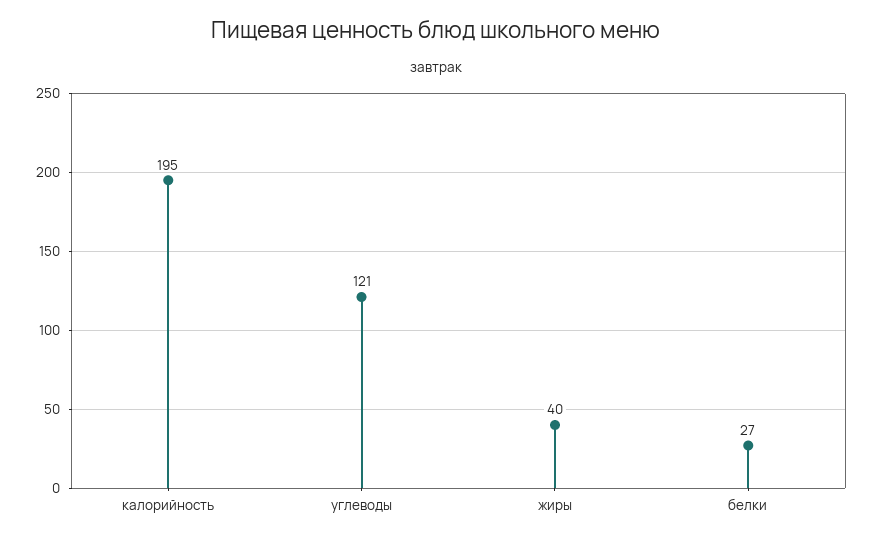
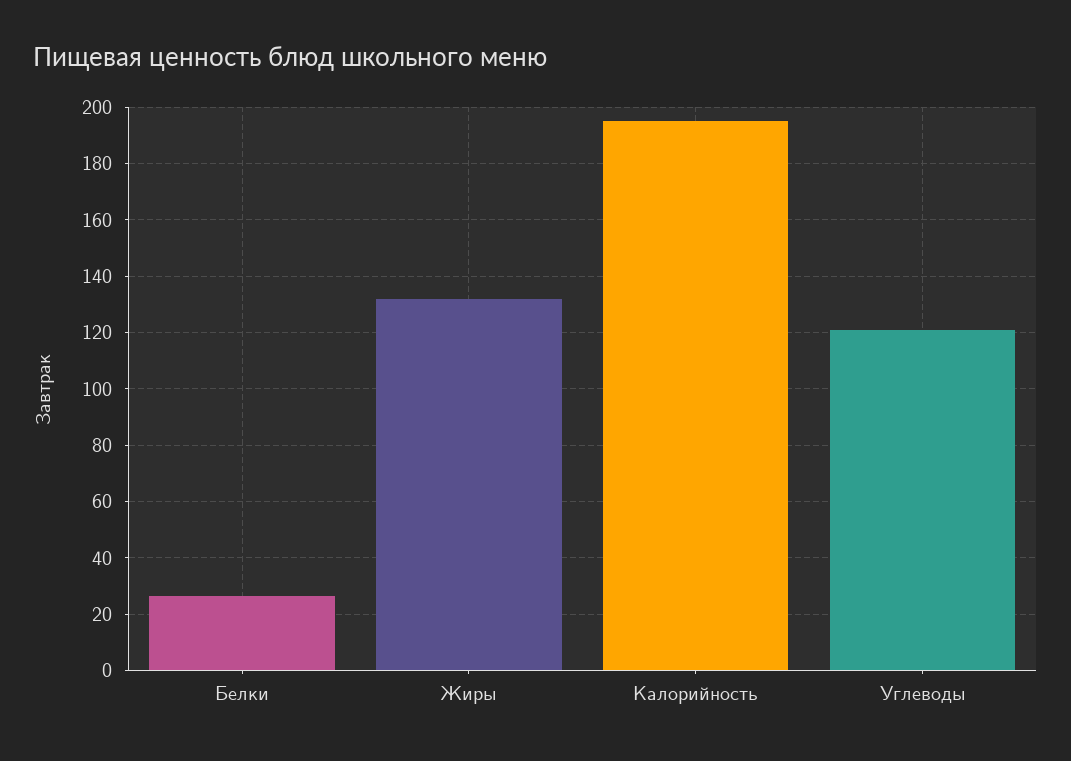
  {
    "калорийность": 195,
    "углеводы": 121,
-   "жиры": 40,
+   "жиры": 132.5,
    "белки": 27
  }

